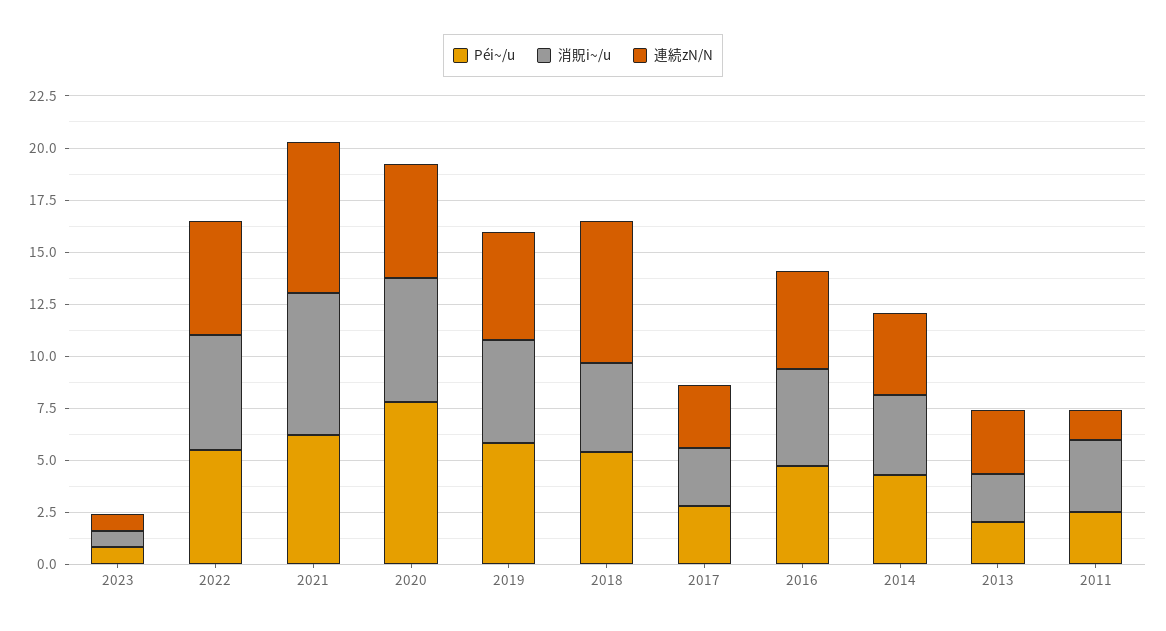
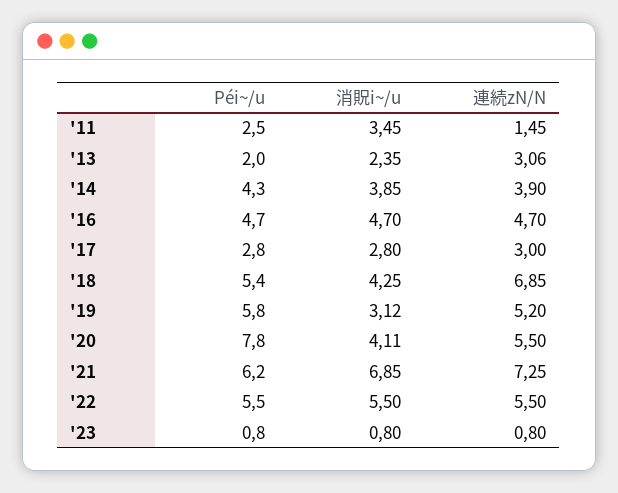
  {
    "Péi~/u": {
      "2023": 0.8,
      "2022": 5.5,
      "2021": 6.2,
      "2020": 7.8,
      "2019": 5.8,
      "2018": 5.4,
      "2017": 2.8,
      "2016": 4.7,
      "2014": 4.3,
      "2013": 2,
      "2011": 2.5
    },
    "消貺i~/u": {
      "2023": 0.8,
      "2022": 5.5,
      "2021": 6.85,
-     "2020": 6,
+     "2020": 4.11,
-     "2019": 5,
+     "2019": 3.12,
      "2018": 4.25,
      "2017": 2.8,
      "2016": 4.7,
      "2014": 3.85,
      "2013": 2.35,
      "2011": 3.45
    },
    "連続zN/N": {
      "2023": 0.8,
      "2022": 5.5,
      "2021": 7.25,
      "2020": 5.5,
      "2019": 5.2,
      "2018": 6.85,
      "2017": 3,
      "2016": 4.7,
      "2014": 3.9,
      "2013": 3.06,
      "2011": 1.45
    }
  }

